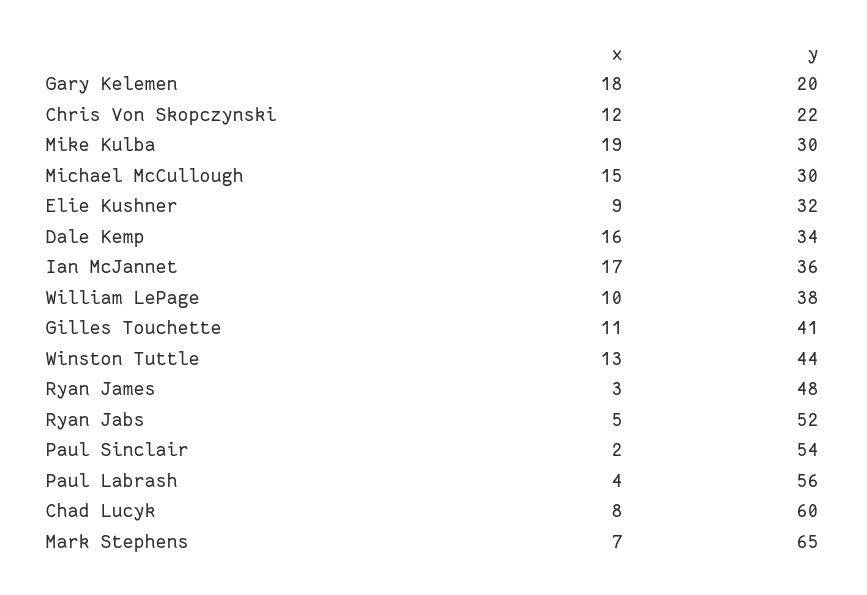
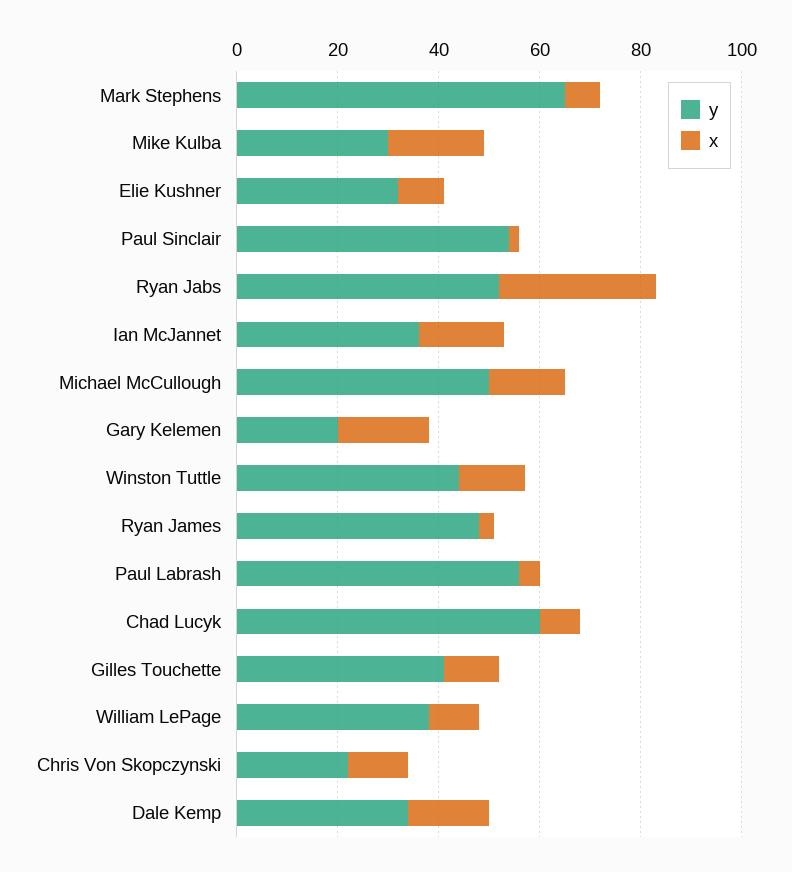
  {
    "x": {
      "Gary Kelemen": 18,
      "Chris Von Skopczynski": 12,
      "Mike Kulba": 19,
      "Michael McCullough": 15,
      "Elie Kushner": 9,
      "Dale Kemp": 16,
      "Ian McJannet": 17,
      "William LePage": 10,
      "Gilles Touchette": 11,
      "Winston Tuttle": 13,
      "Ryan James": 3,
-     "Ryan Jabs": 5,
+     "Ryan Jabs": 30,
      "Paul Sinclair": 2,
      "Paul Labrash": 4,
      "Chad Lucyk": 8,
      "Mark Stephens": 7
    },
    "y": {
      "Gary Kelemen": 20,
      "Chris Von Skopczynski": 22,
      "Mike Kulba": 30,
-     "Michael McCullough": 30,
+     "Michael McCullough": 50,
      "Elie Kushner": 32,
      "Dale Kemp": 34,
      "Ian McJannet": 36,
      "William LePage": 38,
      "Gilles Touchette": 41,
      "Winston Tuttle": 44,
      "Ryan James": 48,
      "Ryan Jabs": 52,
      "Paul Sinclair": 54,
      "Paul Labrash": 56,
      "Chad Lucyk": 60,
      "Mark Stephens": 65
    }
  }

